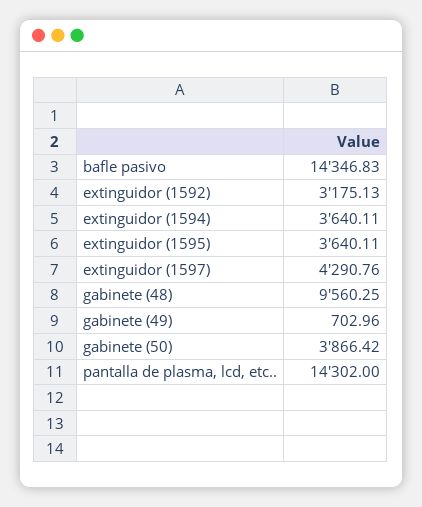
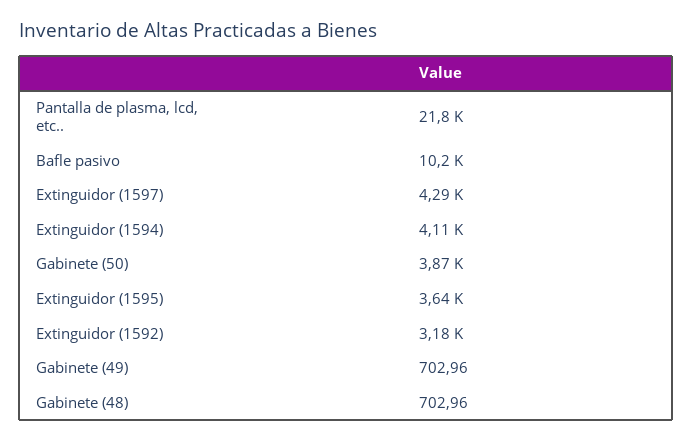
  {
-   "bafle pasivo": 14346.83,
+   "bafle pasivo": 10200,
    "extinguidor (1592)": 3175.13,
-   "extinguidor (1594)": 3640.11,
+   "extinguidor (1594)": 4110,
    "extinguidor (1595)": 3640.11,
    "extinguidor (1597)": 4290.76,
-   "gabinete (48)": 9560.25,
+   "gabinete (48)": 702.96,
    "gabinete (49)": 702.96,
    "gabinete (50)": 3866.42,
-   "pantalla de plasma, lcd, etc..": 14302
+   "pantalla de plasma, lcd, etc..": 21800
  }

